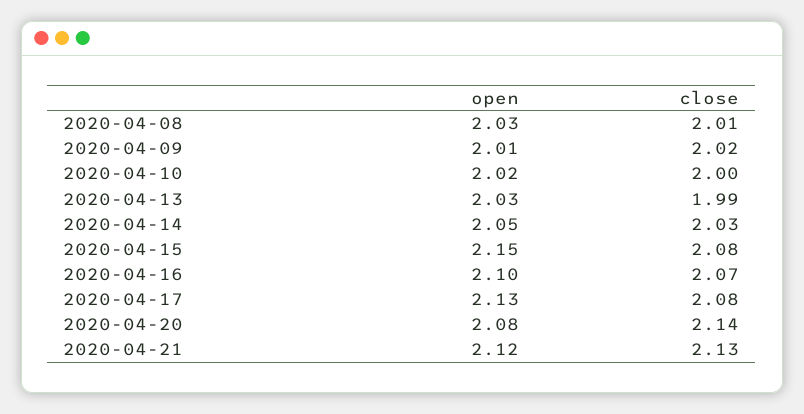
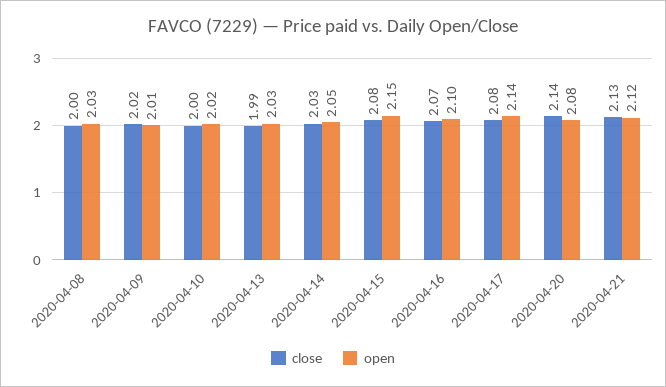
  {
    "open": {
      "2020-04-08": 2.03,
      "2020-04-09": 2.01,
      "2020-04-10": 2.02,
      "2020-04-13": 2.03,
      "2020-04-14": 2.05,
      "2020-04-15": 2.15,
      "2020-04-16": 2.1,
-     "2020-04-17": 2.13,
+     "2020-04-17": 2.14,
      "2020-04-20": 2.08,
      "2020-04-21": 2.12
    },
    "close": {
-     "2020-04-08": 2.01,
+     "2020-04-08": 2,
      "2020-04-09": 2.02,
      "2020-04-10": 2,
      "2020-04-13": 1.99,
      "2020-04-14": 2.03,
      "2020-04-15": 2.08,
      "2020-04-16": 2.07,
      "2020-04-17": 2.08,
      "2020-04-20": 2.14,
      "2020-04-21": 2.13
    }
  }

